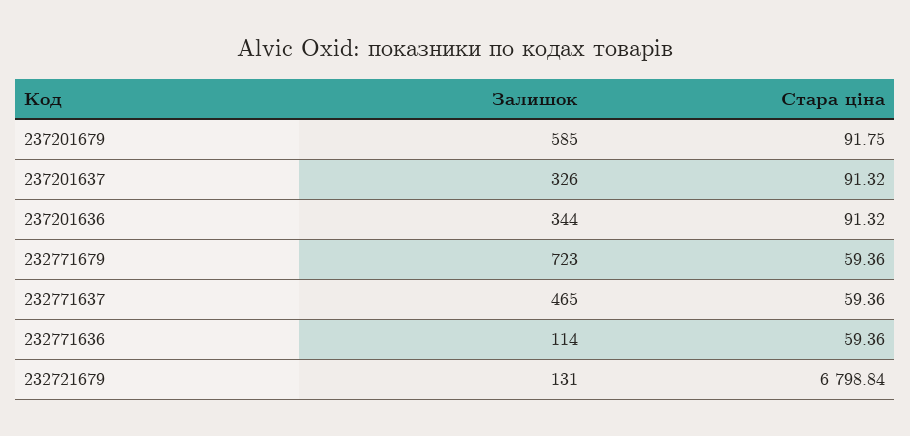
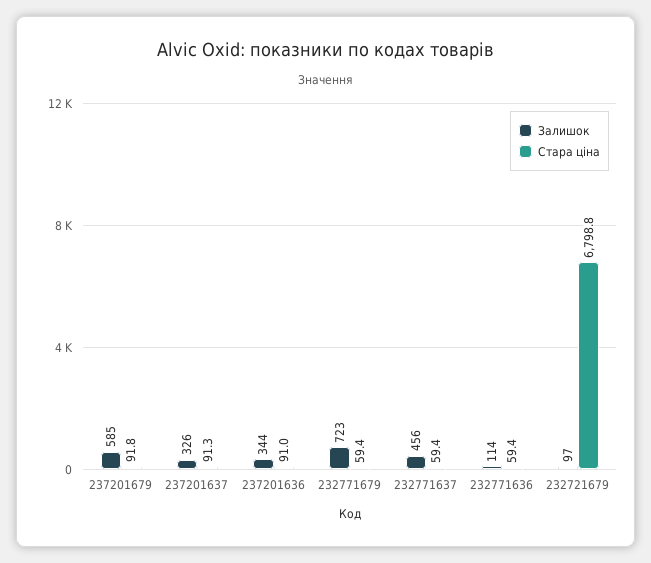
  {
    "Залишок": {
      "237201679": 585,
      "237201637": 326,
      "237201636": 344,
      "232771679": 723,
-     "232771637": 465,
+     "232771637": 456,
      "232771636": 114,
-     "232721679": 131
+     "232721679": 97
    },
    "Стара ціна": {
      "237201679": 91.75,
      "237201637": 91.32,
-     "237201636": 91.32,
+     "237201636": 91,
      "232771679": 59.36,
      "232771637": 59.36,
      "232771636": 59.36,
      "232721679": 6798.84
    }
  }

